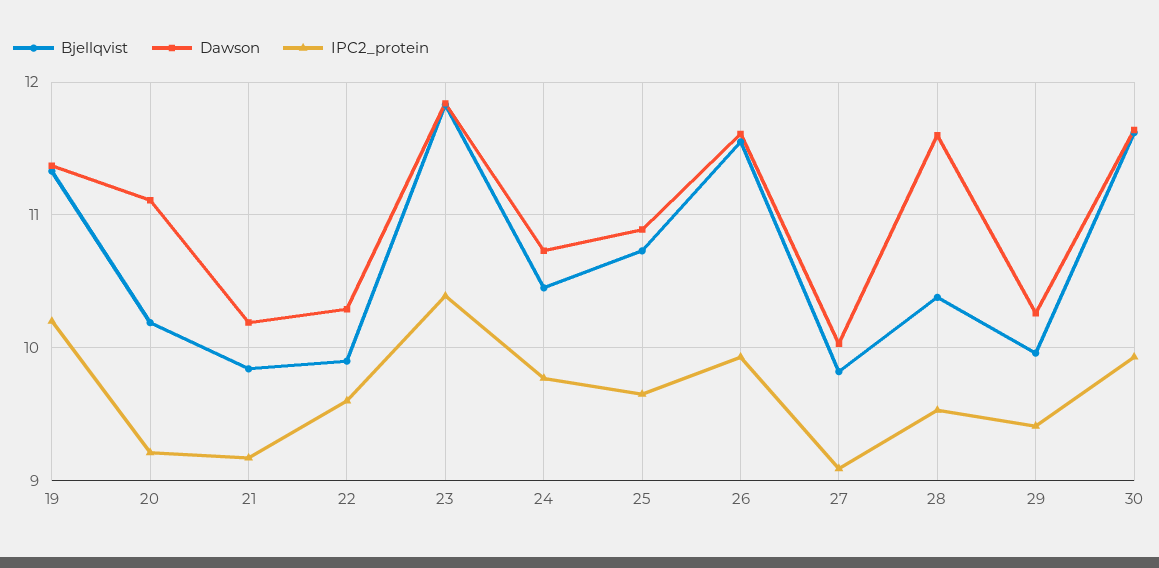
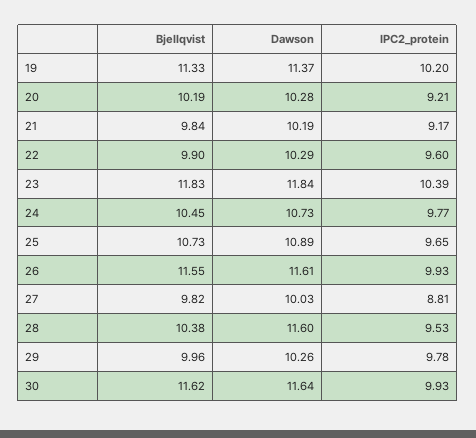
  {
    "Bjellqvist": {
      "19": 11.33,
      "20": 10.19,
      "21": 9.84,
      "22": 9.9,
      "23": 11.83,
      "24": 10.45,
      "25": 10.73,
      "26": 11.55,
      "27": 9.82,
      "28": 10.38,
      "29": 9.96,
      "30": 11.62
    },
    "Dawson": {
      "19": 11.37,
-     "20": 11.1,
+     "20": 10.28,
      "21": 10.19,
      "22": 10.29,
      "23": 11.84,
      "24": 10.73,
      "25": 10.89,
      "26": 11.61,
      "27": 10.03,
      "28": 11.6,
      "29": 10.26,
      "30": 11.64
    },
    "IPC2_protein": {
      "19": 10.2,
      "20": 9.21,
      "21": 9.17,
      "22": 9.6,
      "23": 10.39,
      "24": 9.77,
      "25": 9.65,
      "26": 9.93,
-     "27": 9.1,
+     "27": 8.81,
      "28": 9.53,
-     "29": 9.4,
+     "29": 9.78,
      "30": 9.93
    }
  }

